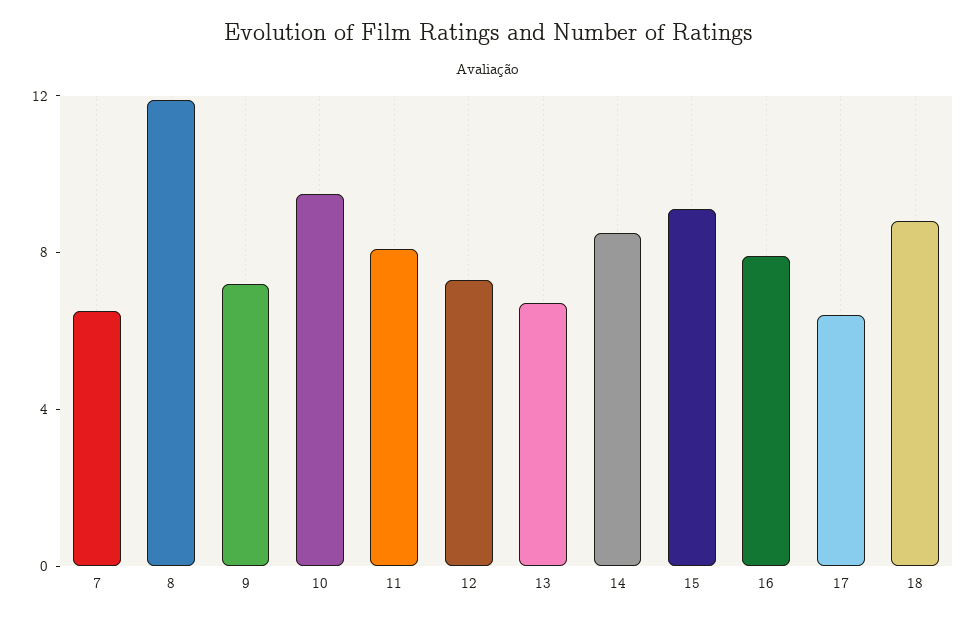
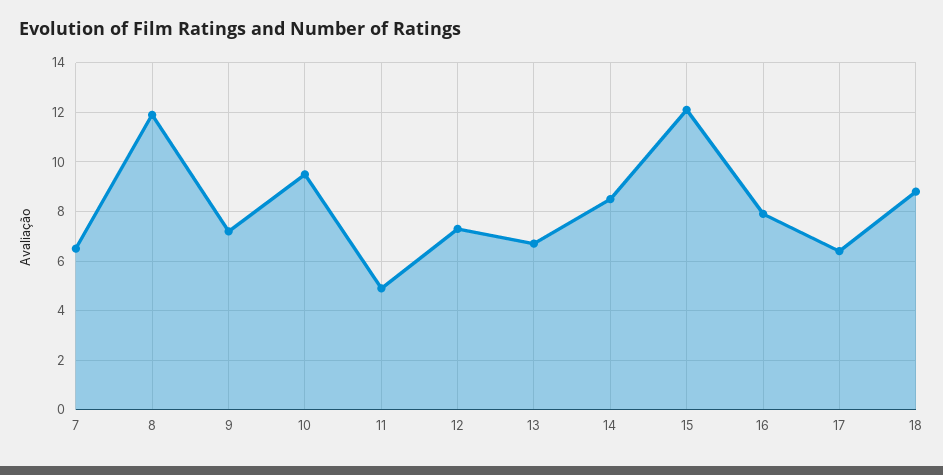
  {
    "7": 6.5,
    "8": 12,
    "9": 7,
    "10": 9.5,
-   "11": 8,
+   "11": 5,
    "12": 7.5,
    "13": 6.5,
    "14": 8.5,
-   "15": 9,
+   "15": 12,
    "16": 8,
    "17": 6.5,
    "18": 9
  }

